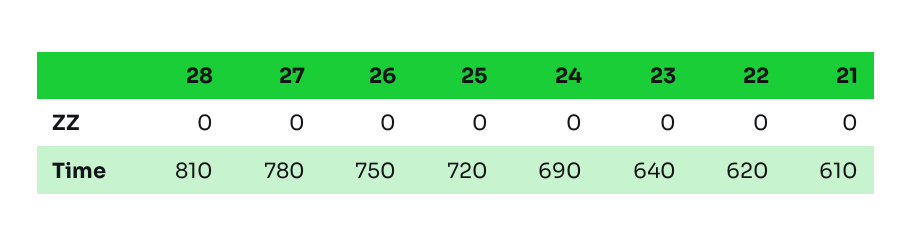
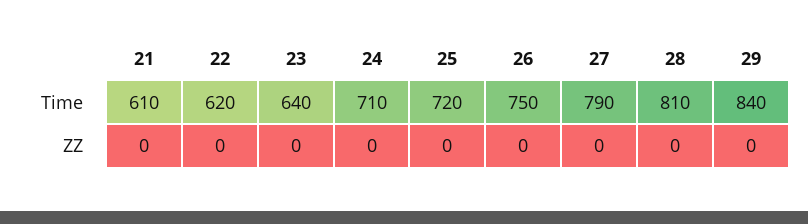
  {
    "28": {
      "ZZ": 0,
      "Time": 810
    },
    "27": {
      "ZZ": 0,
-     "Time": 780
+     "Time": 790
    },
    "26": {
      "ZZ": 0,
      "Time": 750
    },
    "25": {
      "ZZ": 0,
      "Time": 720
    },
    "24": {
      "ZZ": 0,
-     "Time": 690
+     "Time": 710
    },
    "23": {
      "ZZ": 0,
      "Time": 640
    },
    "22": {
      "ZZ": 0,
      "Time": 620
    },
    "21": {
      "ZZ": 0,
      "Time": 610
-   }
+   },
+   "29": {
+     "Time": 840,
+     "ZZ": 0
+   }
  }

